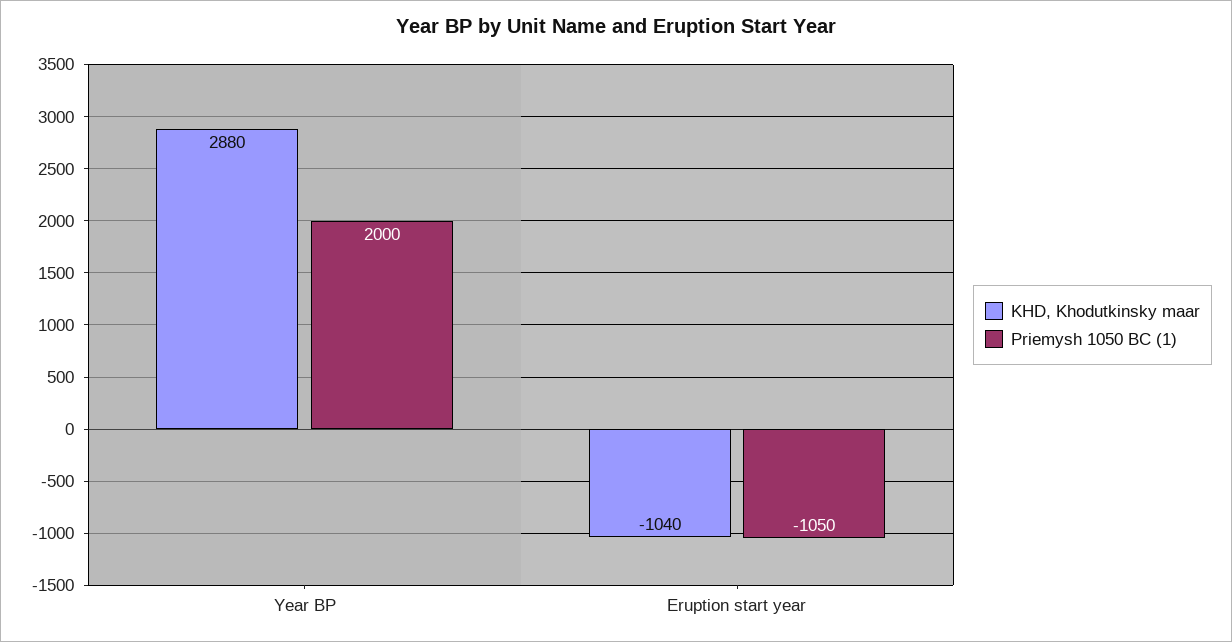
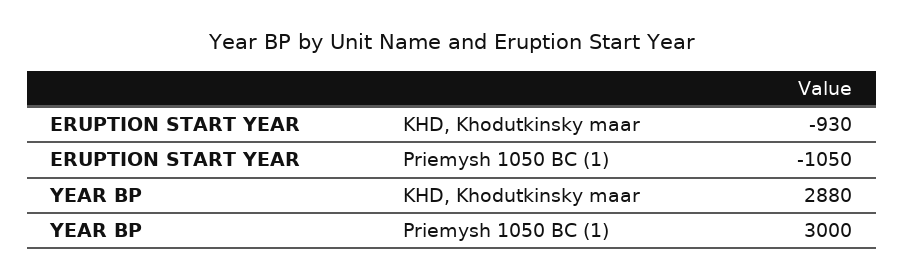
  {
    "KHD, Khodutkinsky maar": {
      "Year BP": 2880,
-     "Eruption start year": -1040
+     "Eruption start year": -930
    },
    "Priemysh 1050 BC (1)": {
-     "Year BP": 2000,
+     "Year BP": 3000,
      "Eruption start year": -1050
    }
  }

